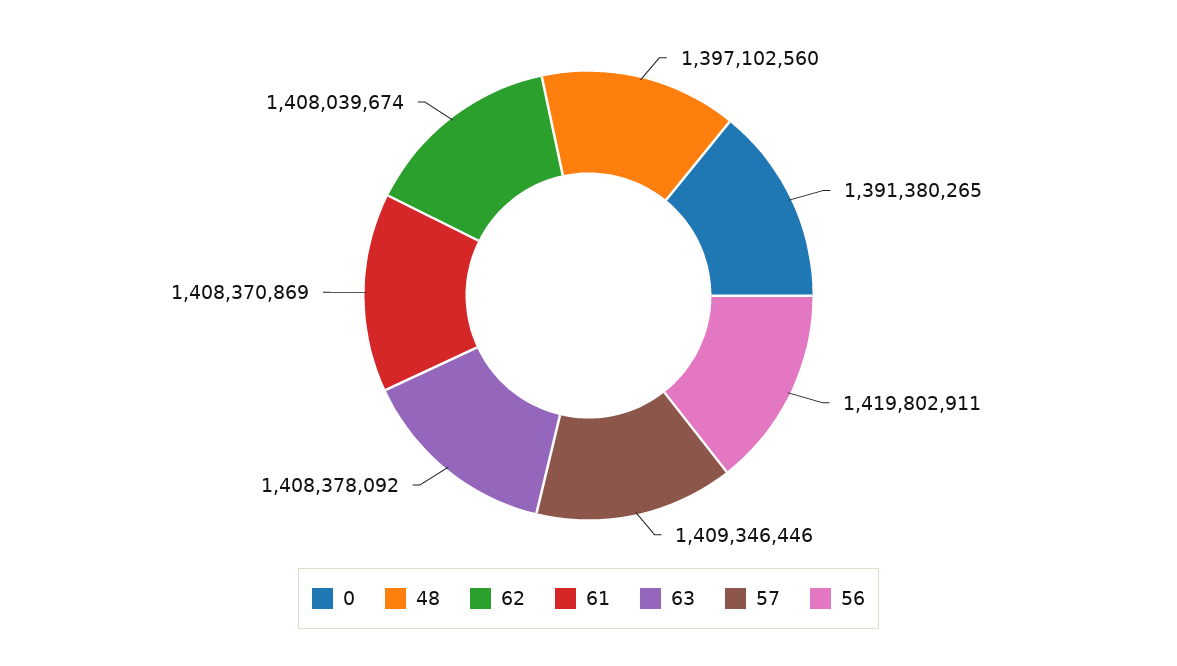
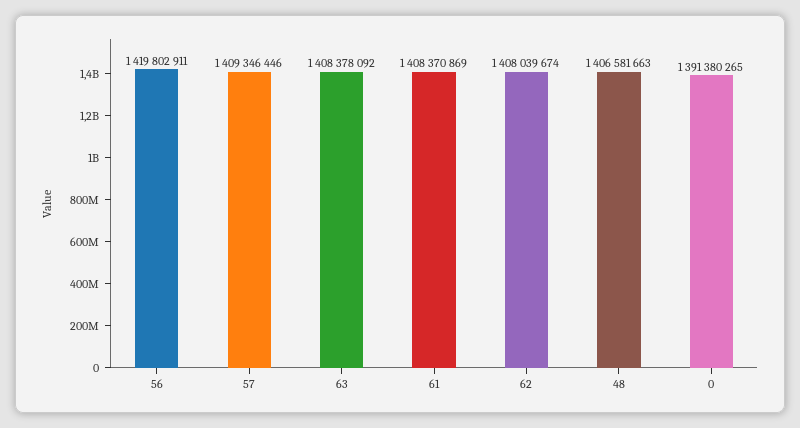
  {
    "0": 1391380265,
-   "48": 1397102560,
+   "48": 1406581663,
    "62": 1408039674,
    "61": 1408370869,
    "63": 1408378092,
    "57": 1409346446,
    "56": 1419802911
  }

